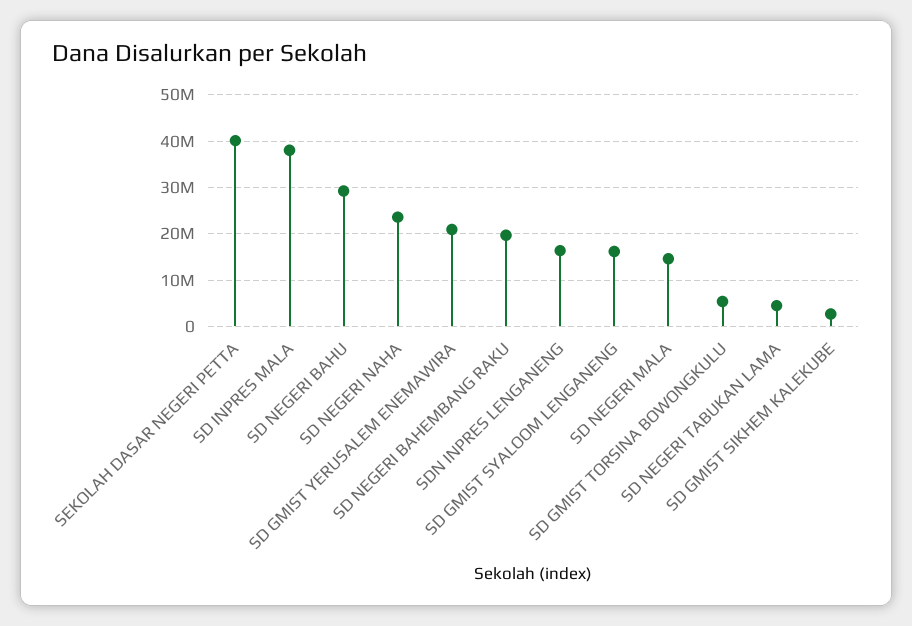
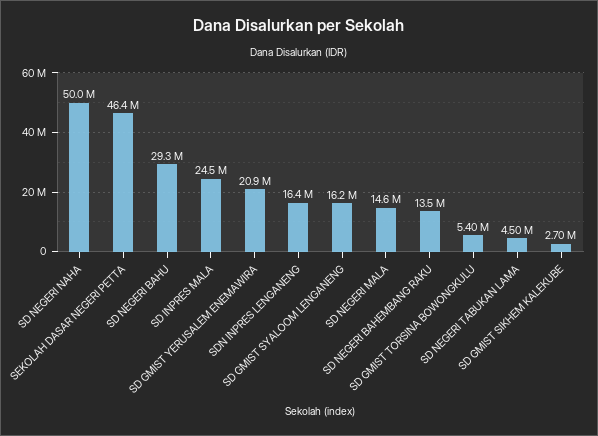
  {
-   "SEKOLAH DASAR NEGERI PETTA": 40000000,
+   "SEKOLAH DASAR NEGERI PETTA": 46400000,
-   "SD INPRES MALA": 38000000,
+   "SD INPRES MALA": 24500000,
    "SD NEGERI BAHU": 29300000,
-   "SD NEGERI NAHA": 24000000,
+   "SD NEGERI NAHA": 50000000,
    "SD GMIST YERUSALEM ENEMAWIRA": 20900000,
-   "SD NEGERI BAHEMBANG RAKU": 20000000,
+   "SD NEGERI BAHEMBANG RAKU": 13500000,
    "SDN INPRES LENGANENG": 16400000,
    "SD GMIST SYALOOM LENGANENG": 16200000,
    "SD NEGERI MALA": 14600000,
    "SD GMIST TORSINA BOWONGKULU": 5400000,
    "SD NEGERI TABUKAN LAMA": 4500000,
    "SD GMIST SIKHEM KALEKUBE": 2700000
  }

